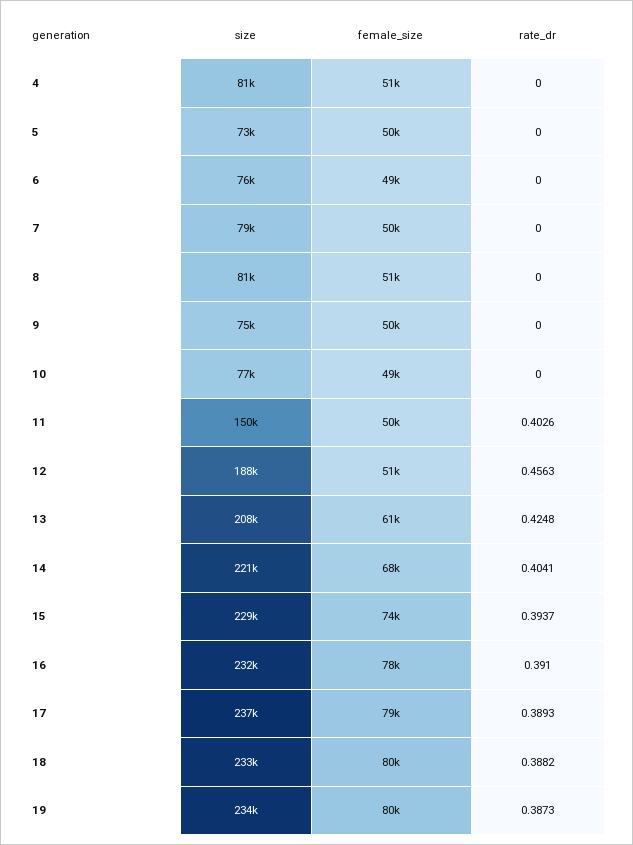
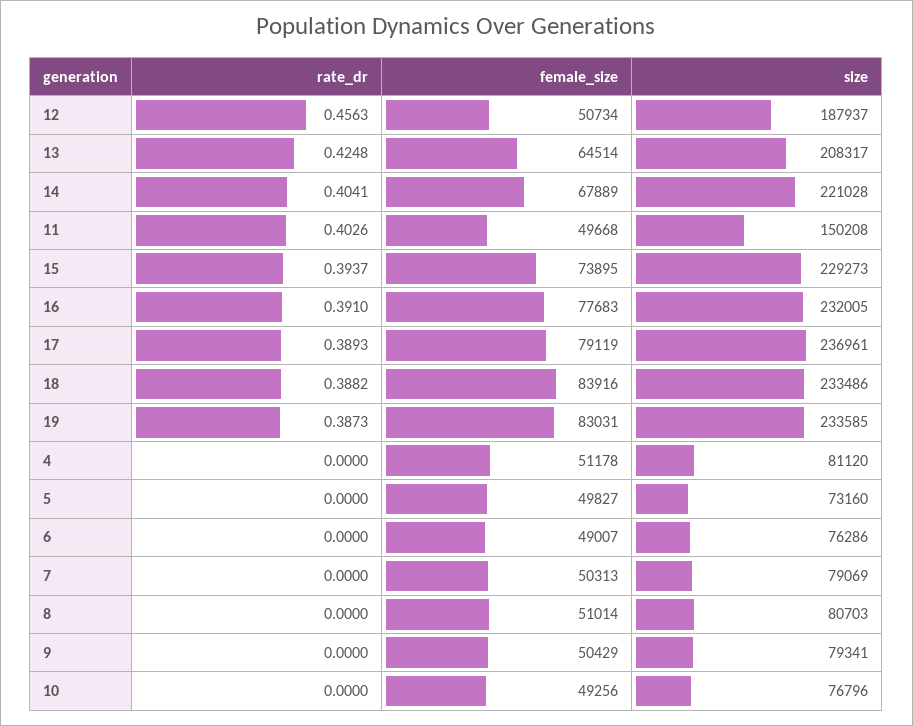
  {
    "size": {
      "4": 81120,
      "5": 73160,
      "6": 76286,
      "7": 79069,
      "8": 80703,
-     "9": 75000,
+     "9": 79341,
      "10": 76796,
      "11": 150208,
      "12": 187937,
      "13": 208317,
      "14": 221028,
      "15": 229273,
      "16": 232005,
      "17": 236961,
      "18": 233486,
      "19": 233585
    },
    "female_size": {
      "4": 51178,
      "5": 49827,
      "6": 49007,
      "7": 50313,
      "8": 51014,
      "9": 50429,
      "10": 49256,
      "11": 49668,
      "12": 50734,
-     "13": 61000,
+     "13": 64514,
      "14": 67889,
      "15": 73895,
      "16": 77683,
      "17": 79119,
-     "18": 80000,
+     "18": 83916,
-     "19": 80000
+     "19": 83031
    },
    "rate_dr": {
      "4": 0,
      "5": 0,
      "6": 0,
      "7": 0,
      "8": 0,
      "9": 0,
      "10": 0,
      "11": 0.4026,
      "12": 0.4563,
      "13": 0.4248,
      "14": 0.4041,
      "15": 0.3937,
      "16": 0.391,
      "17": 0.3893,
      "18": 0.3882,
      "19": 0.3873
    }
  }

